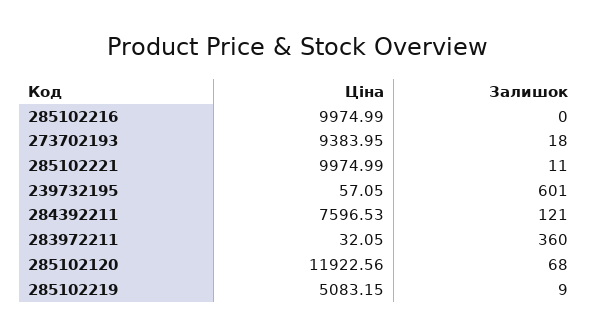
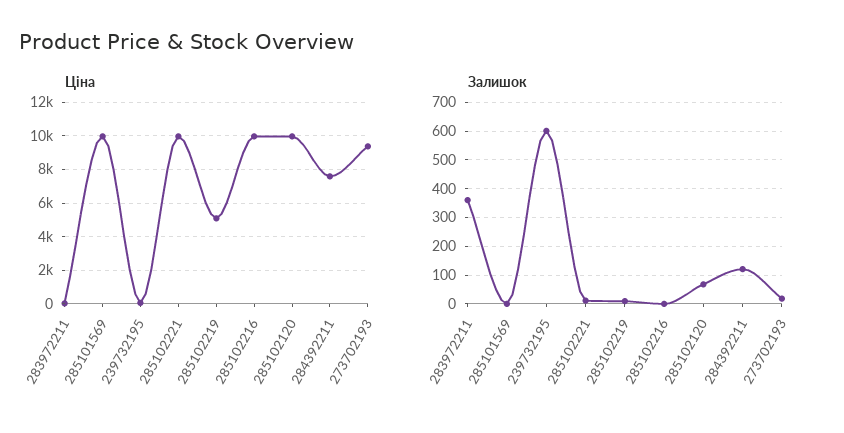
  {
    "Ціна": {
      "285102216": 9974.99,
      "273702193": 9383.95,
      "285102221": 9974.99,
      "239732195": 57.05,
      "284392211": 7596.53,
      "283972211": 32.05,
-     "285102120": 11922.56,
+     "285102120": 10000,
-     "285102219": 5083.15
+     "285102219": 5083.15,
+     "285101569": 10000
    },
    "Залишок": {
      "285102216": 0,
      "273702193": 18,
      "285102221": 11,
      "239732195": 601,
      "284392211": 121,
      "283972211": 360,
      "285102120": 68,
-     "285102219": 9
+     "285102219": 9,
+     "285101569": 0
    }
  }

